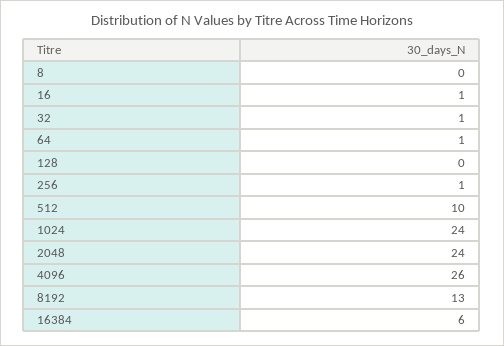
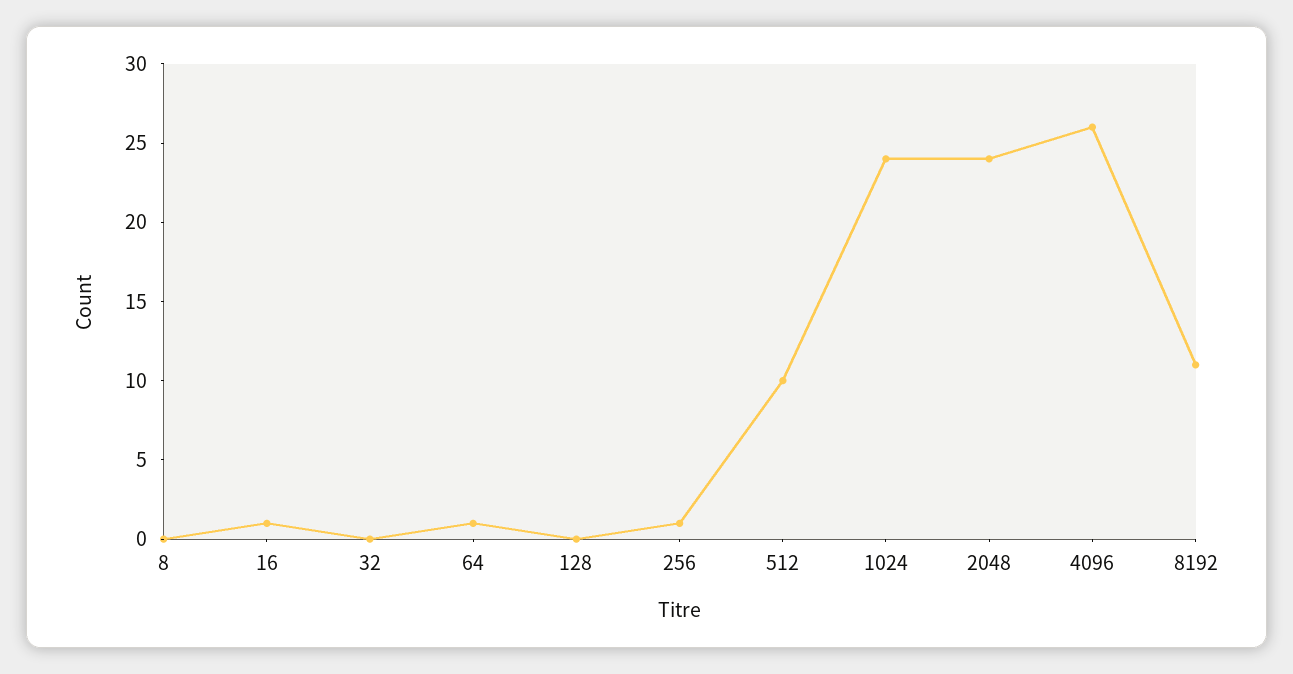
  {
    "8": 0,
    "16": 1,
-   "32": 1,
+   "32": 0,
    "64": 1,
    "128": 0,
    "256": 1,
    "512": 10,
    "1024": 24,
    "2048": 24,
    "4096": 26,
-   "8192": 13,
+   "8192": 11
-   "16384": 6
  }

